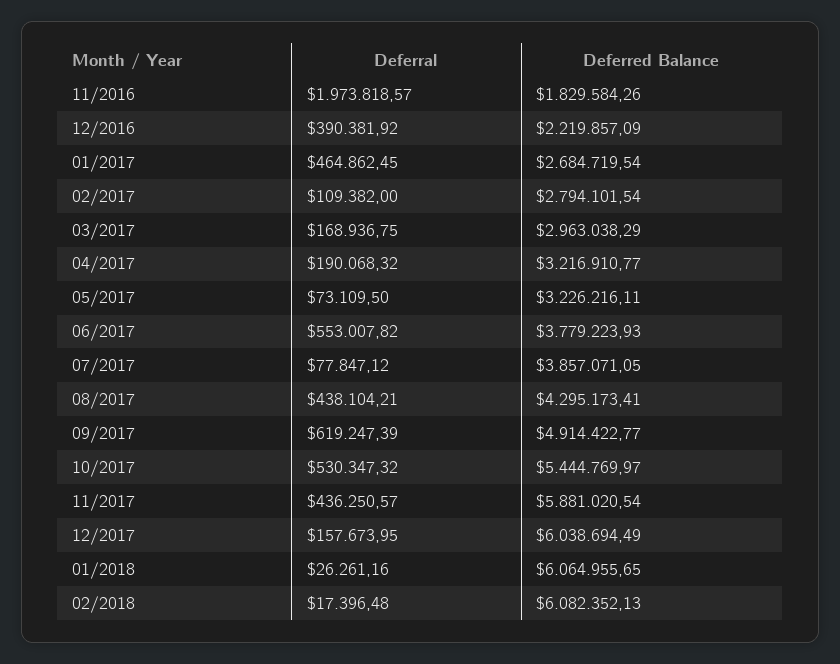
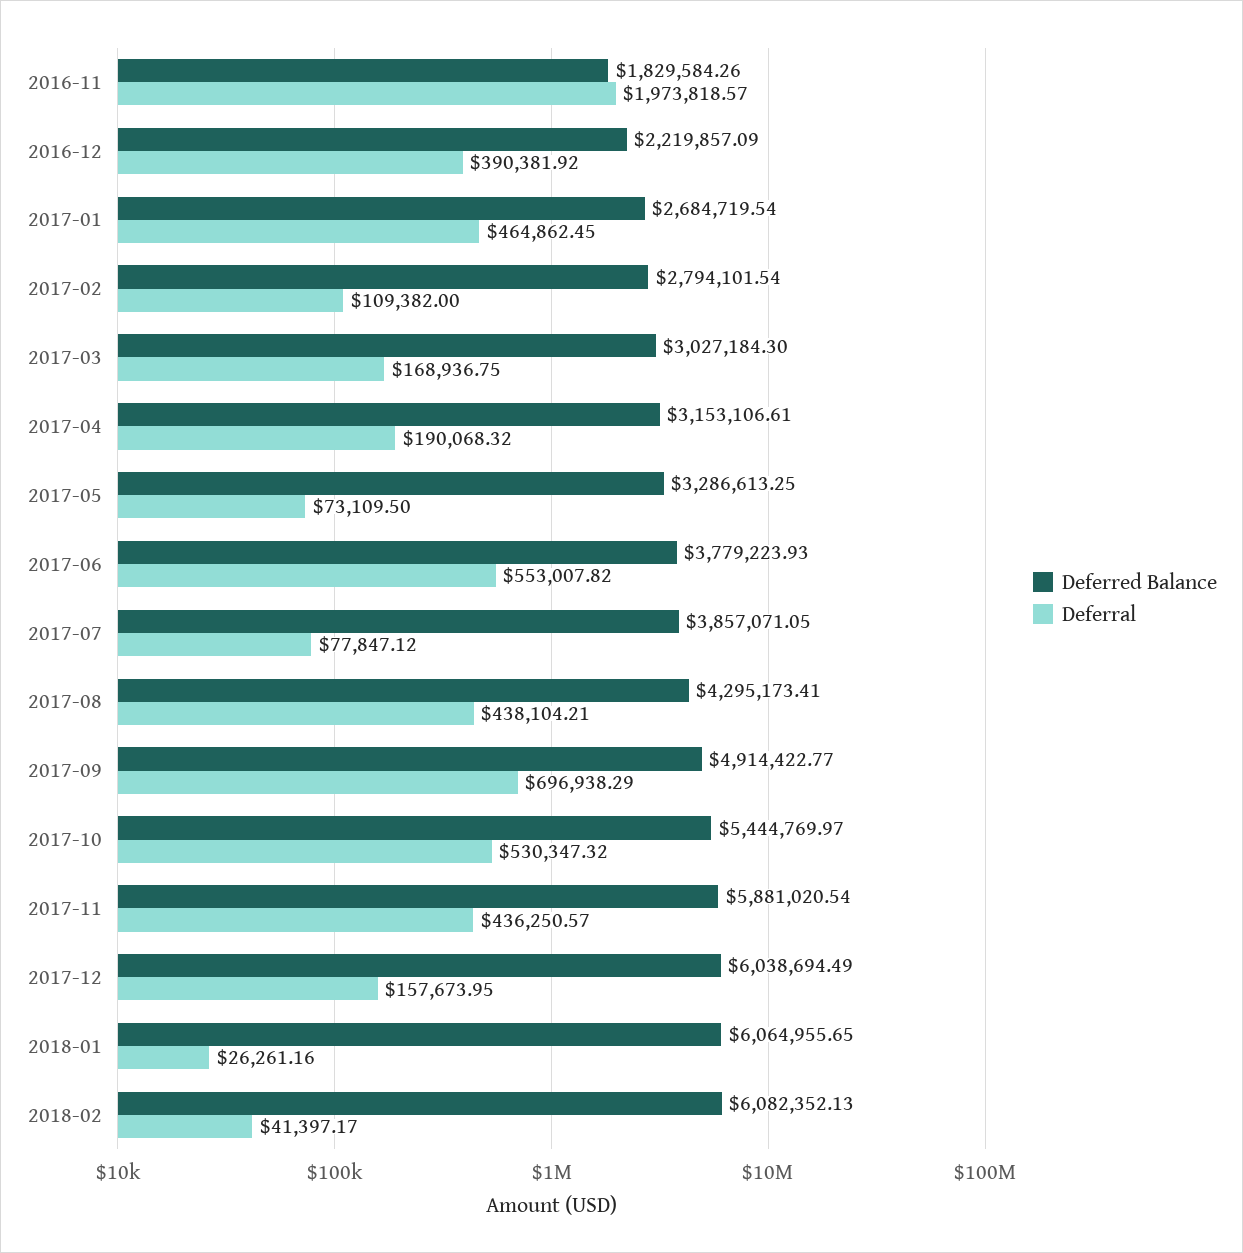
  {
    "Deferral": {
      "11/2016": 1973818.57,
      "12/2016": 390381.92,
      "01/2017": 464862.45,
      "02/2017": 109382,
      "03/2017": 168936.75,
      "04/2017": 190068.32,
      "05/2017": 73109.5,
      "06/2017": 553007.82,
      "07/2017": 77847.12,
      "08/2017": 438104.21,
-     "09/2017": 619247.39,
+     "09/2017": 696938.29,
      "10/2017": 530347.32,
      "11/2017": 436250.57,
      "12/2017": 157673.95,
      "01/2018": 26261.16,
-     "02/2018": 17396.48
+     "02/2018": 41397.17
    },
    "Deferred Balance": {
      "11/2016": 1829584.26,
      "12/2016": 2219857.09,
      "01/2017": 2684719.54,
      "02/2017": 2794101.54,
-     "03/2017": 2963038.29,
+     "03/2017": 3027184.3,
-     "04/2017": 3216910.77,
+     "04/2017": 3153106.61,
-     "05/2017": 3226216.11,
+     "05/2017": 3286613.25,
      "06/2017": 3779223.93,
      "07/2017": 3857071.05,
      "08/2017": 4295173.41,
      "09/2017": 4914422.77,
      "10/2017": 5444769.97,
      "11/2017": 5881020.54,
      "12/2017": 6038694.49,
      "01/2018": 6064955.65,
      "02/2018": 6082352.13
    }
  }

